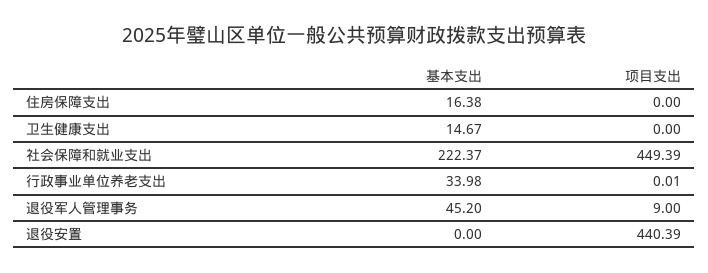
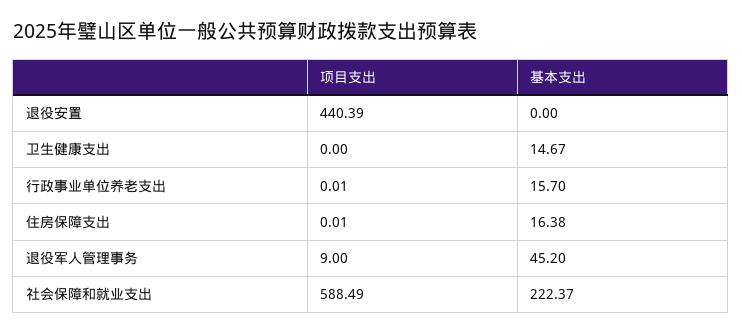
  {
    "基本支出": {
      "住房保障支出": 16.38,
      "卫生健康支出": 14.67,
      "社会保障和就业支出": 222.37,
-     "行政事业单位养老支出": 33.98,
+     "行政事业单位养老支出": 15.7,
      "退役军人管理事务": 45.2,
      "退役安置": 0
    },
    "项目支出": {
-     "住房保障支出": 0,
+     "住房保障支出": 0.01,
      "卫生健康支出": 0,
-     "社会保障和就业支出": 449.39,
+     "社会保障和就业支出": 588.49,
      "行政事业单位养老支出": 0.01,
      "退役军人管理事务": 9,
      "退役安置": 440.39
    }
  }

